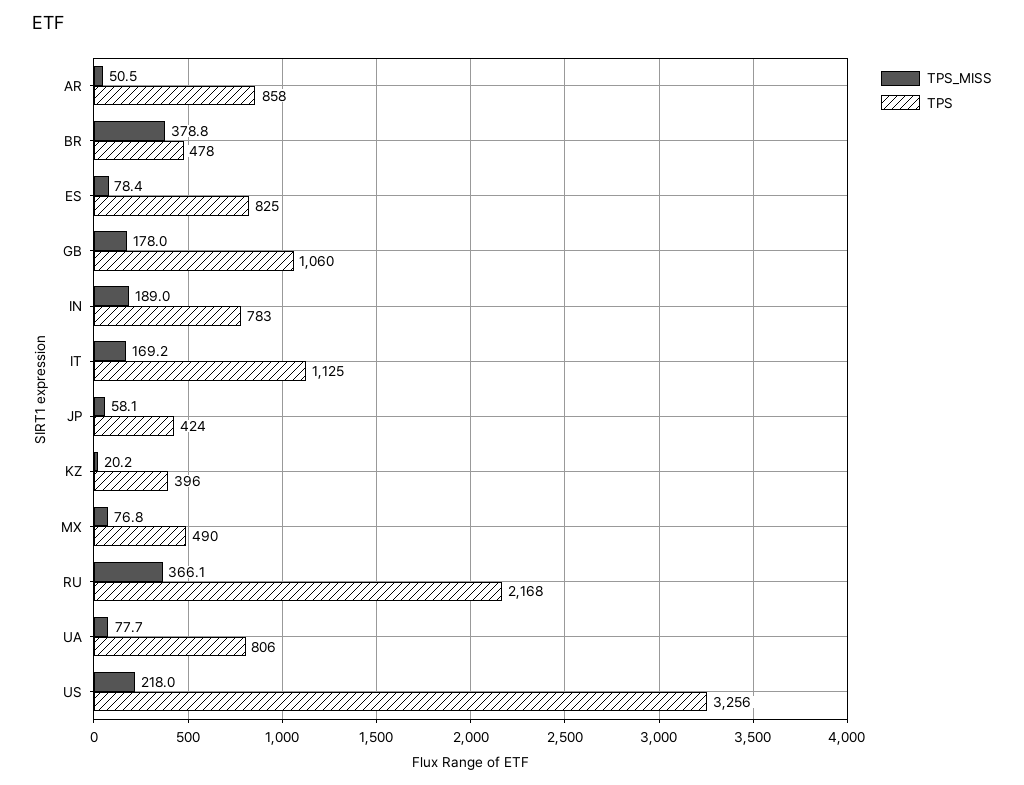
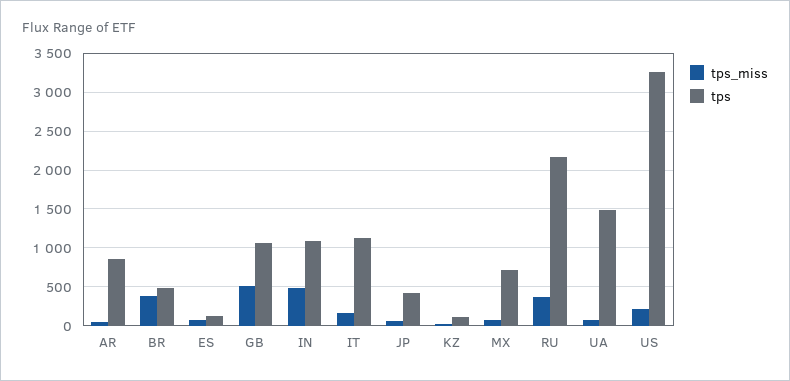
  {
    "TPS_MISS": {
      "AR": 50.5,
      "BR": 378.8,
      "ES": 78.4,
-     "GB": 178,
+     "GB": 500,
-     "IN": 189,
+     "IN": 500,
      "IT": 169.2,
      "JP": 58.1,
      "KZ": 20.2,
      "MX": 76.8,
      "RU": 366.1,
      "UA": 77.7,
      "US": 218
    },
    "TPS": {
      "AR": 858,
      "BR": 478,
-     "ES": 825,
+     "ES": 100,
      "GB": 1060,
-     "IN": 783,
+     "IN": 1100,
      "IT": 1125,
      "JP": 424,
-     "KZ": 396,
+     "KZ": 100,
-     "MX": 490,
+     "MX": 700,
      "RU": 2168,
-     "UA": 806,
+     "UA": 1500,
      "US": 3256
    }
  }

